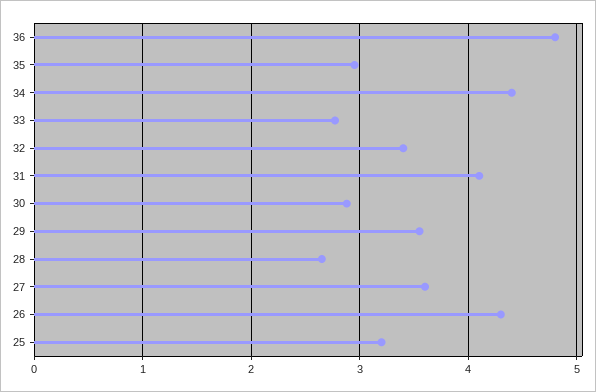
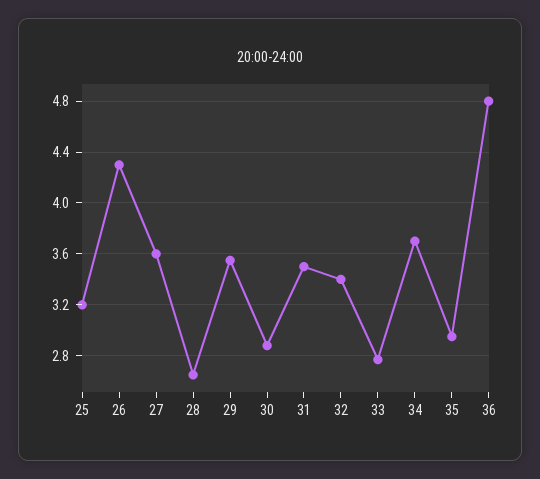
  {
    "36": 4.8,
    "35": 2.95,
-   "34": 4.4,
+   "34": 3.7,
    "33": 2.75,
    "32": 3.4,
-   "31": 4.1,
+   "31": 3.5,
    "30": 2.9,
    "29": 3.55,
    "28": 2.65,
    "27": 3.6,
    "26": 4.3,
    "25": 3.2
  }

